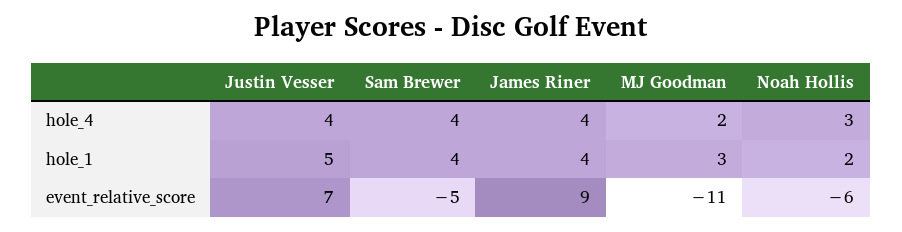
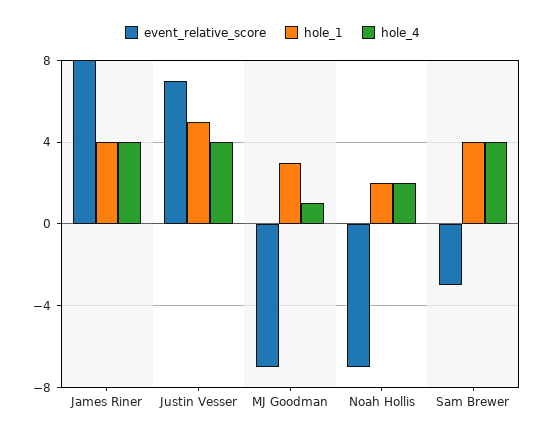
  {
    "hole_4": {
      "Justin Vesser": 4,
      "Sam Brewer": 4,
      "James Riner": 4,
-     "MJ Goodman": 2,
+     "MJ Goodman": 1,
-     "Noah Hollis": 3
+     "Noah Hollis": 2
    },
    "hole_1": {
      "Justin Vesser": 5,
      "Sam Brewer": 4,
      "James Riner": 4,
      "MJ Goodman": 3,
      "Noah Hollis": 2
    },
    "event_relative_score": {
      "Justin Vesser": 7,
-     "Sam Brewer": -5,
+     "Sam Brewer": -3,
-     "James Riner": 9,
+     "James Riner": 8,
-     "MJ Goodman": -11,
+     "MJ Goodman": -7,
-     "Noah Hollis": -6
+     "Noah Hollis": -7
    }
  }

